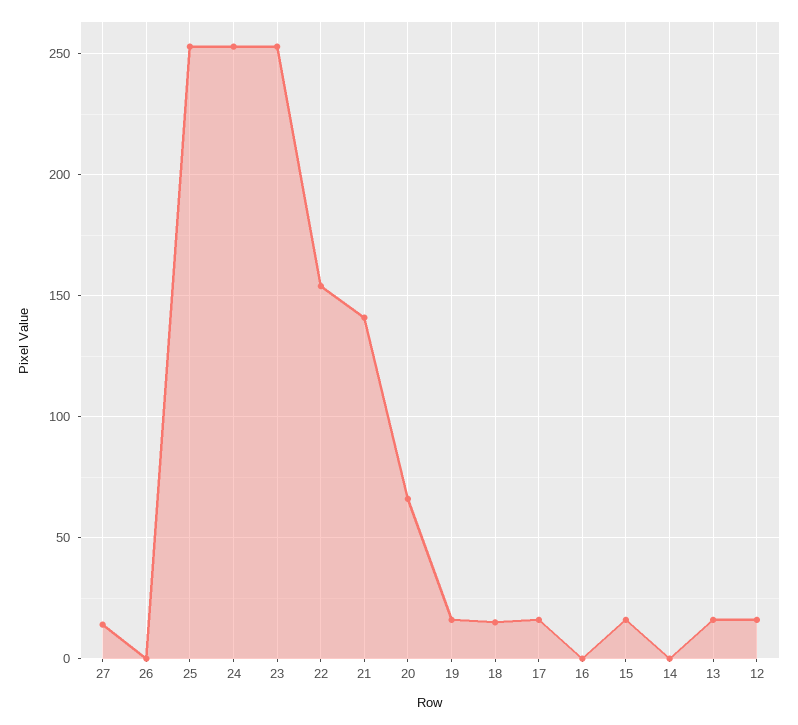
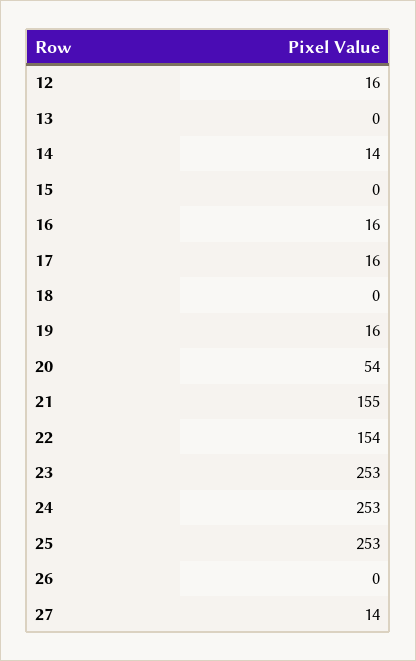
  {
    "27": 14,
    "26": 0,
    "25": 253,
    "24": 253,
    "23": 253,
    "22": 154,
-   "21": 140,
+   "21": 155,
-   "20": 65,
+   "20": 54,
    "19": 16,
-   "18": 15,
+   "18": 0,
    "17": 16,
-   "16": 0,
+   "16": 16,
-   "15": 15,
+   "15": 0,
-   "14": 0,
+   "14": 14,
-   "13": 15,
+   "13": 0,
    "12": 16
  }

